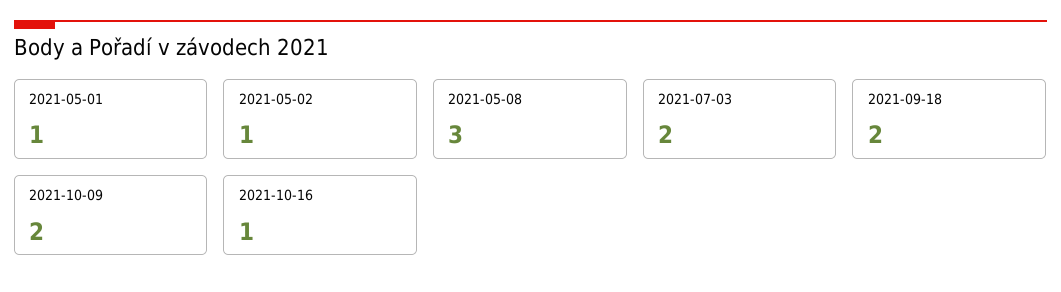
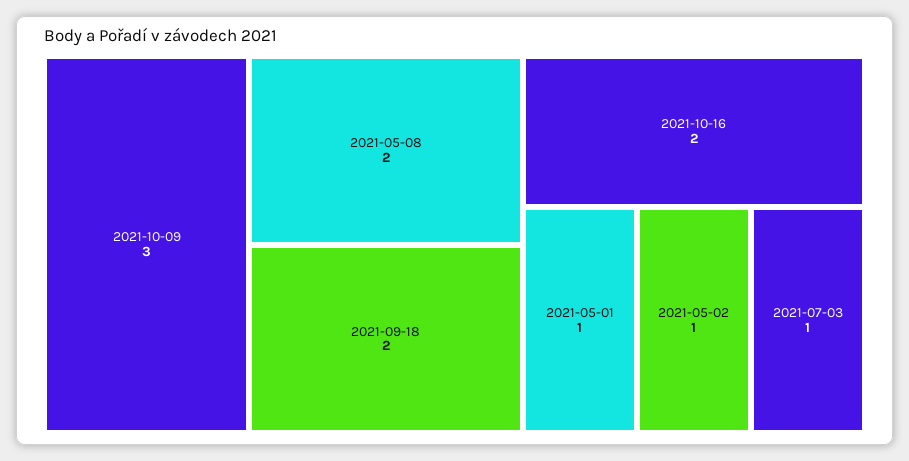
  {
    "2021-05-01": 1,
    "2021-05-02": 1,
-   "2021-05-08": 3,
+   "2021-05-08": 2,
-   "2021-07-03": 2,
+   "2021-07-03": 1,
    "2021-09-18": 2,
-   "2021-10-09": 2,
+   "2021-10-09": 3,
-   "2021-10-16": 1
+   "2021-10-16": 2
  }

